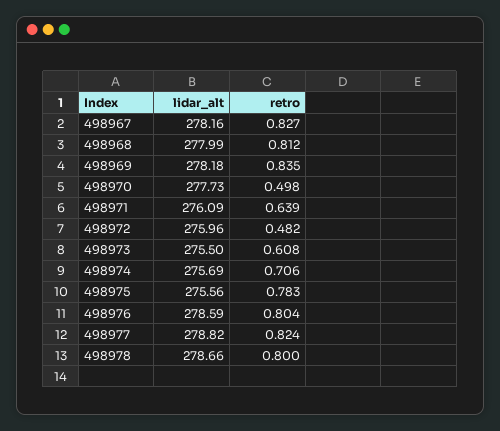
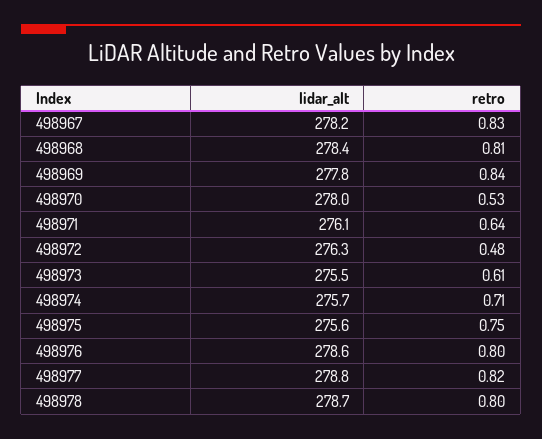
  {
    "lidar_alt": {
      "498967": 278.16,
-     "498968": 277.99,
+     "498968": 278.4,
-     "498969": 278.18,
+     "498969": 277.8,
-     "498970": 277.73,
+     "498970": 278,
      "498971": 276.09,
-     "498972": 275.96,
+     "498972": 276.3,
      "498973": 275.5,
      "498974": 275.69,
      "498975": 275.56,
      "498976": 278.59,
      "498977": 278.82,
      "498978": 278.66
    },
    "retro": {
      "498967": 0.827,
      "498968": 0.812,
      "498969": 0.835,
-     "498970": 0.498,
+     "498970": 0.53,
      "498971": 0.639,
      "498972": 0.482,
      "498973": 0.608,
      "498974": 0.706,
-     "498975": 0.783,
+     "498975": 0.75,
      "498976": 0.804,
      "498977": 0.824,
      "498978": 0.8
    }
  }

